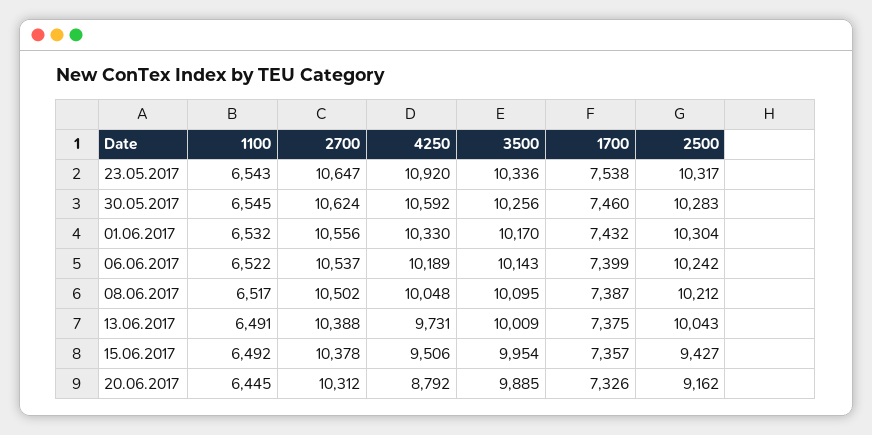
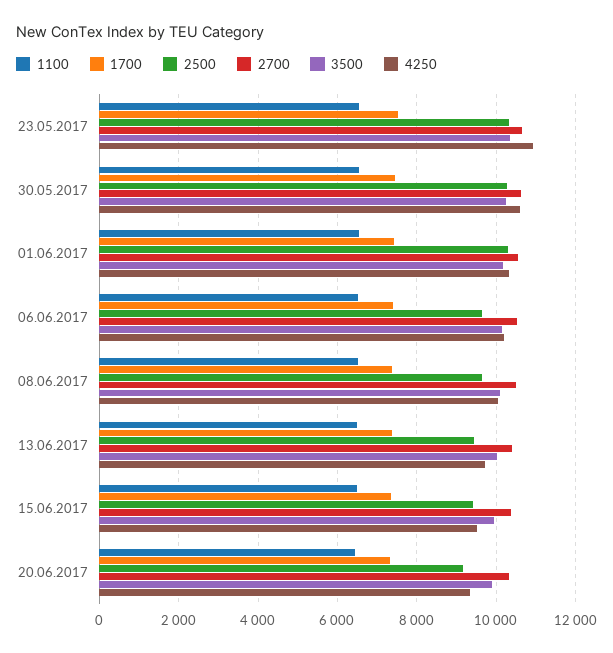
  {
    "1100": {
      "23.05.2017": 6543,
      "30.05.2017": 6545,
      "01.06.2017": 6532,
      "06.06.2017": 6522,
      "08.06.2017": 6517,
      "13.06.2017": 6491,
      "15.06.2017": 6492,
      "20.06.2017": 6445
    },
    "2700": {
      "23.05.2017": 10647,
      "30.05.2017": 10624,
      "01.06.2017": 10556,
      "06.06.2017": 10537,
      "08.06.2017": 10502,
      "13.06.2017": 10388,
      "15.06.2017": 10378,
      "20.06.2017": 10312
    },
    "4250": {
      "23.05.2017": 10920,
      "30.05.2017": 10592,
      "01.06.2017": 10330,
      "06.06.2017": 10189,
      "08.06.2017": 10048,
      "13.06.2017": 9731,
      "15.06.2017": 9506,
-     "20.06.2017": 8792
+     "20.06.2017": 9400
    },
    "3500": {
      "23.05.2017": 10336,
      "30.05.2017": 10256,
      "01.06.2017": 10170,
      "06.06.2017": 10143,
      "08.06.2017": 10095,
      "13.06.2017": 10009,
      "15.06.2017": 9954,
      "20.06.2017": 9885
    },
    "1700": {
      "23.05.2017": 7538,
      "30.05.2017": 7460,
      "01.06.2017": 7432,
      "06.06.2017": 7399,
      "08.06.2017": 7387,
      "13.06.2017": 7375,
      "15.06.2017": 7357,
      "20.06.2017": 7326
    },
    "2500": {
      "23.05.2017": 10317,
      "30.05.2017": 10283,
      "01.06.2017": 10304,
-     "06.06.2017": 10242,
+     "06.06.2017": 9600,
-     "08.06.2017": 10212,
+     "08.06.2017": 9600,
-     "13.06.2017": 10043,
+     "13.06.2017": 9400,
      "15.06.2017": 9427,
      "20.06.2017": 9162
    }
  }

